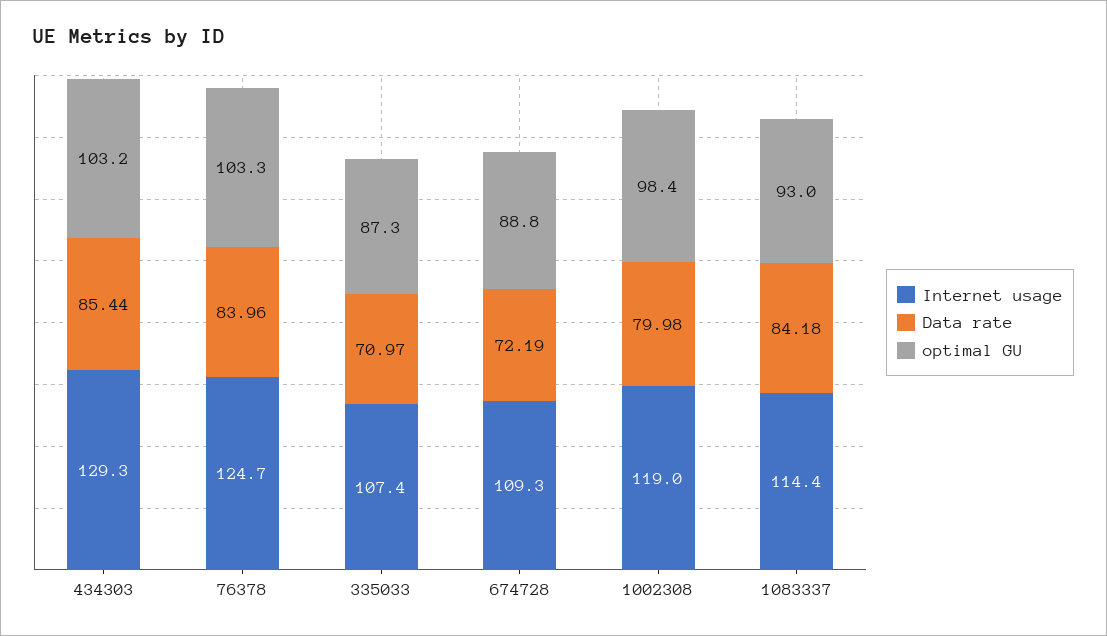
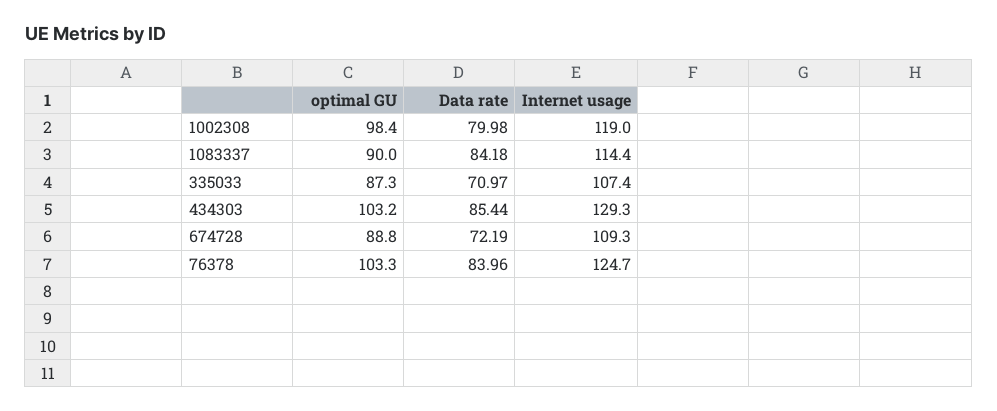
  {
    "Internet usage": {
      "434303": 129.3,
      "76378": 124.7,
      "335033": 107.4,
      "674728": 109.3,
      "1002308": 119,
      "1083337": 114.4
    },
    "Data rate": {
      "434303": 85.44,
      "76378": 83.96,
      "335033": 70.97,
      "674728": 72.19,
      "1002308": 79.98,
      "1083337": 84.18
    },
    "optimal GU": {
      "434303": 103.2,
      "76378": 103.3,
      "335033": 87.3,
      "674728": 88.8,
      "1002308": 98.4,
-     "1083337": 93
+     "1083337": 90
    }
  }

